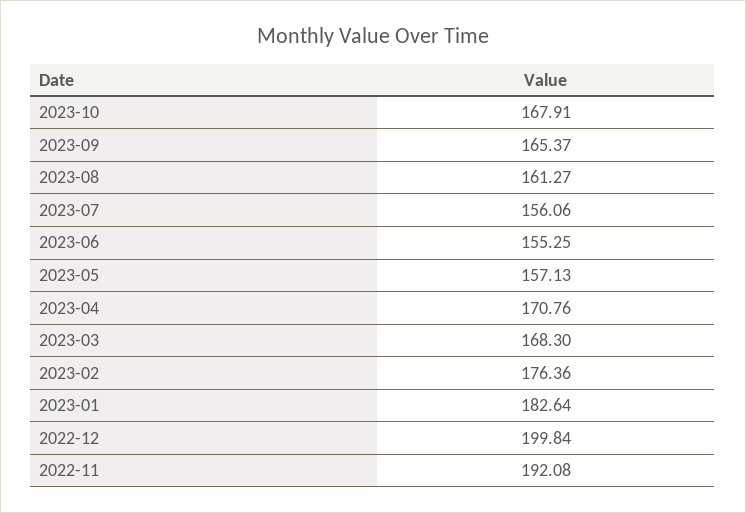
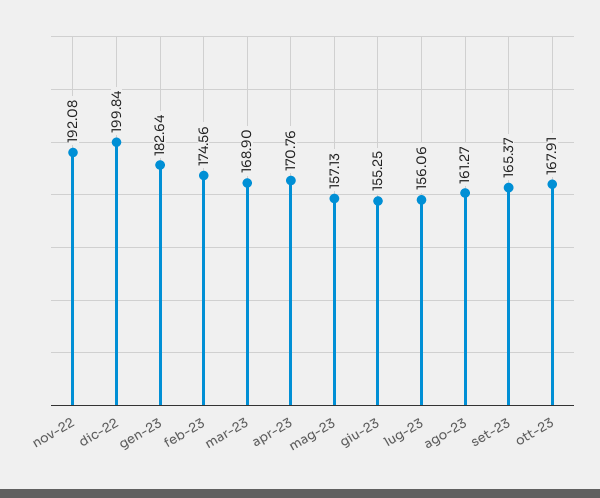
  {
    "2023-10": 167.91,
    "2023-09": 165.37,
    "2023-08": 161.27,
    "2023-07": 156.06,
    "2023-06": 155.25,
    "2023-05": 157.13,
    "2023-04": 170.76,
-   "2023-03": 168.3,
+   "2023-03": 168.9,
-   "2023-02": 176.36,
+   "2023-02": 174.56,
    "2023-01": 182.64,
    "2022-12": 199.84,
    "2022-11": 192.08
  }

